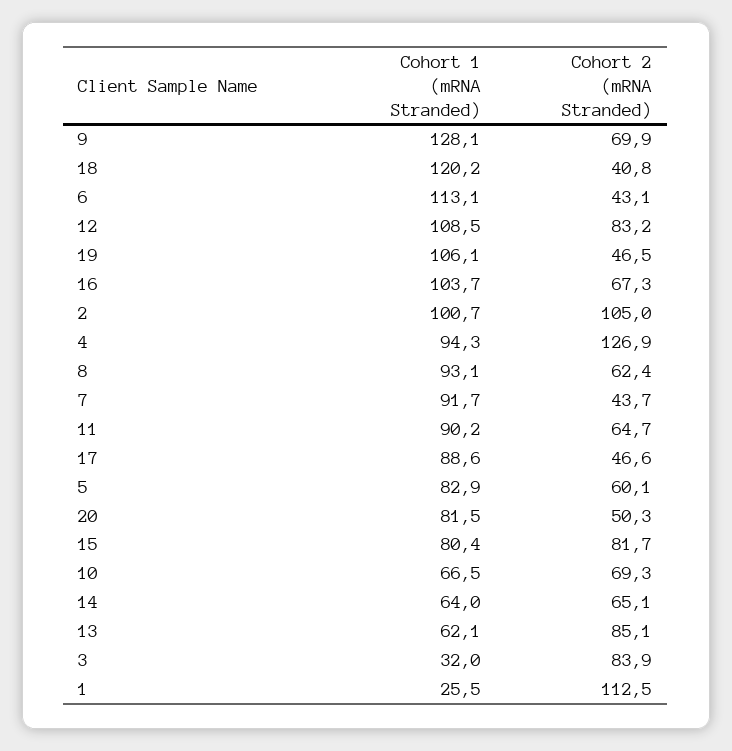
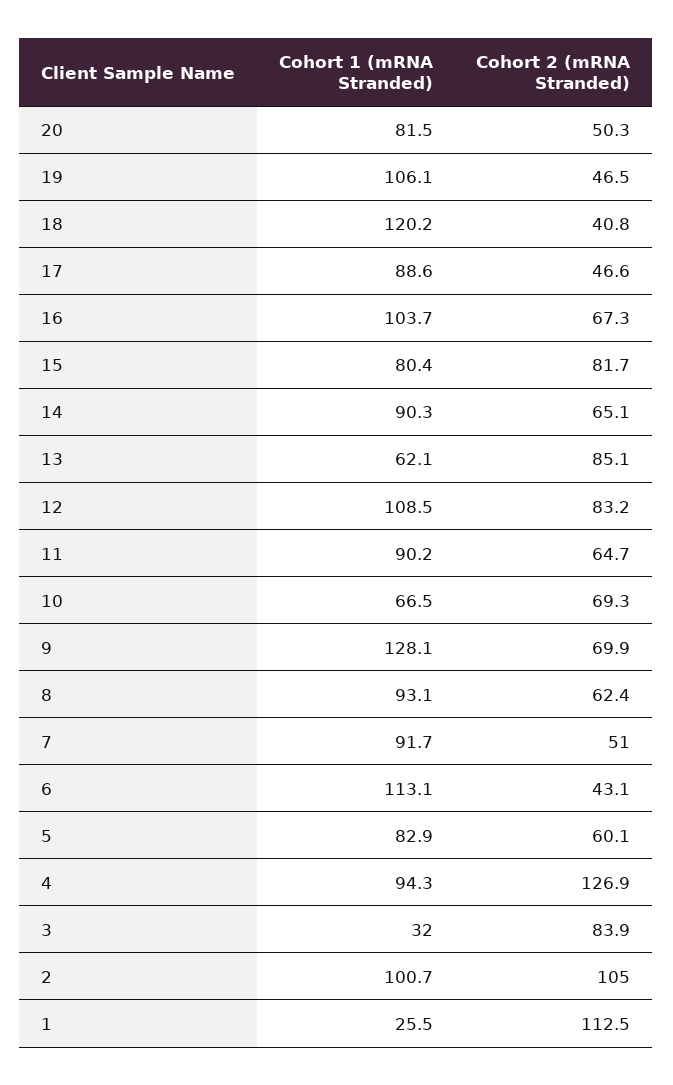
  {
    "Cohort 1 (mRNA Stranded)": {
      "9": 128.1,
      "18": 120.2,
      "6": 113.1,
      "12": 108.5,
      "19": 106.1,
      "16": 103.7,
      "2": 100.7,
      "4": 94.3,
      "8": 93.1,
      "7": 91.7,
      "11": 90.2,
      "17": 88.6,
      "5": 82.9,
      "20": 81.5,
      "15": 80.4,
      "10": 66.5,
-     "14": 64,
+     "14": 90.3,
      "13": 62.1,
      "3": 32,
      "1": 25.5
    },
    "Cohort 2 (mRNA Stranded)": {
      "9": 69.9,
      "18": 40.8,
      "6": 43.1,
      "12": 83.2,
      "19": 46.5,
      "16": 67.3,
      "2": 105,
      "4": 126.9,
      "8": 62.4,
-     "7": 43.7,
+     "7": 51,
      "11": 64.7,
      "17": 46.6,
      "5": 60.1,
      "20": 50.3,
      "15": 81.7,
      "10": 69.3,
      "14": 65.1,
      "13": 85.1,
      "3": 83.9,
      "1": 112.5
    }
  }

